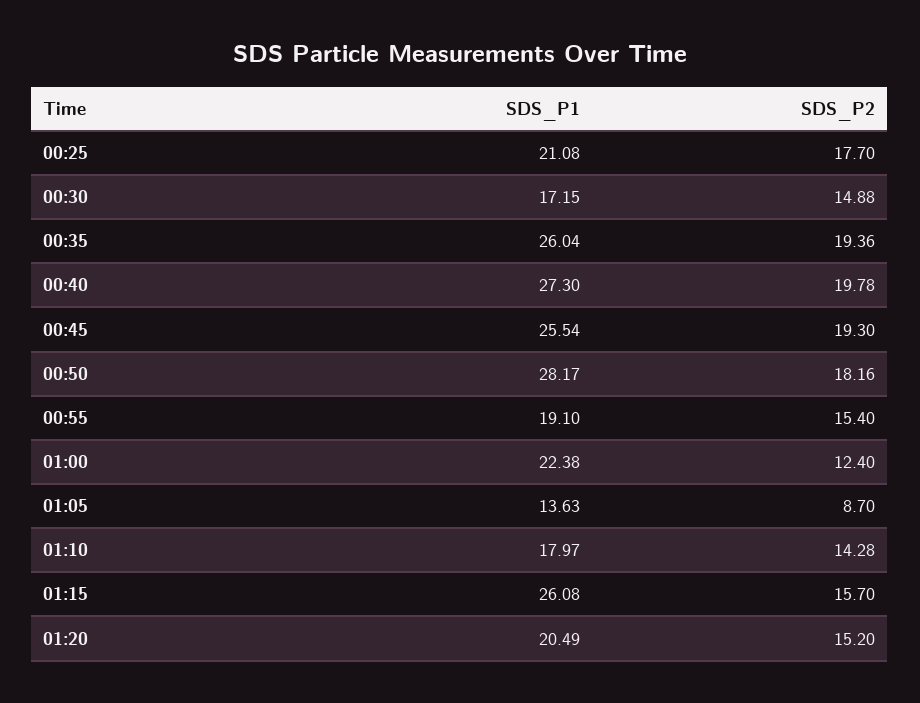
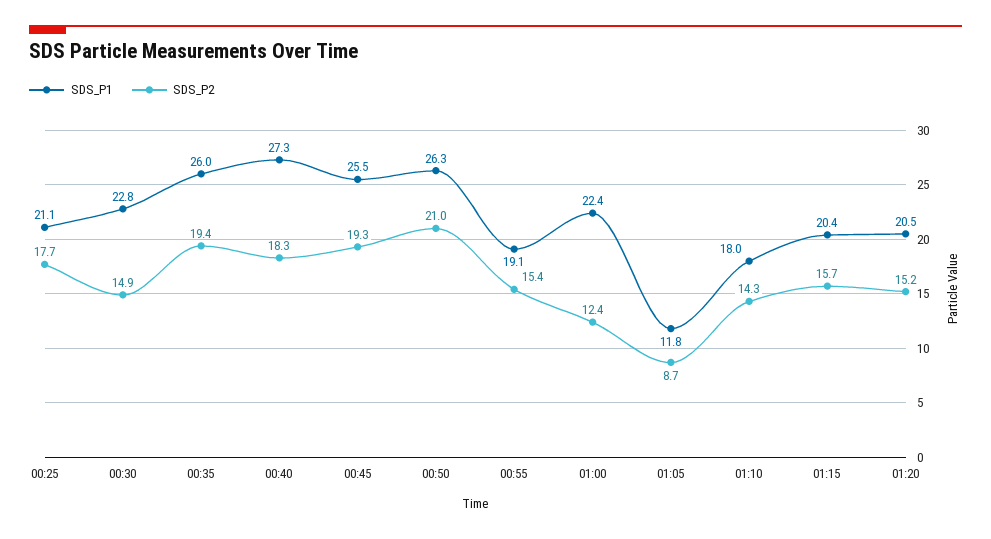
  {
    "SDS_P1": {
      "00:25": 21.08,
-     "00:30": 17.15,
+     "00:30": 22.8,
      "00:35": 26.04,
      "00:40": 27.3,
      "00:45": 25.54,
-     "00:50": 28.17,
+     "00:50": 26.3,
      "00:55": 19.1,
      "01:00": 22.38,
-     "01:05": 13.63,
+     "01:05": 11.8,
      "01:10": 17.97,
-     "01:15": 26.08,
+     "01:15": 20.4,
      "01:20": 20.49
    },
    "SDS_P2": {
      "00:25": 17.7,
      "00:30": 14.88,
      "00:35": 19.36,
-     "00:40": 19.78,
+     "00:40": 18.3,
      "00:45": 19.3,
-     "00:50": 18.16,
+     "00:50": 21,
      "00:55": 15.4,
      "01:00": 12.4,
      "01:05": 8.7,
      "01:10": 14.28,
      "01:15": 15.7,
      "01:20": 15.2
    }
  }

